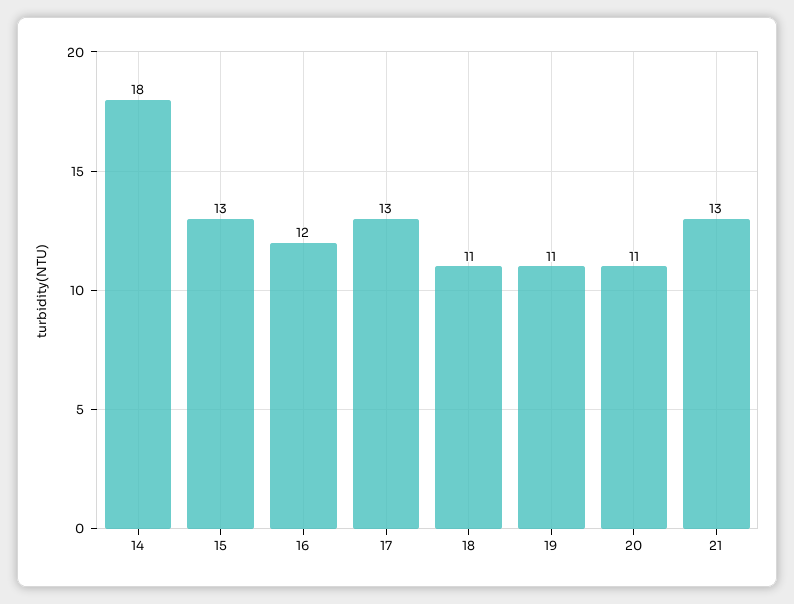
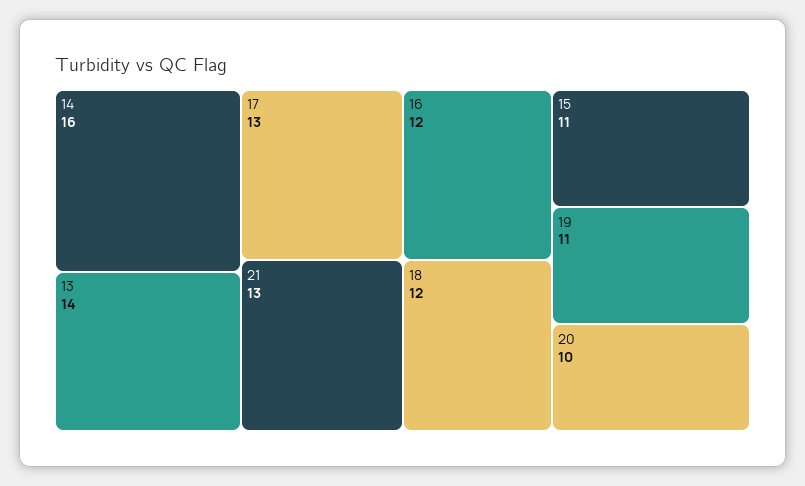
  {
-   "14": 18,
+   "14": 16,
-   "15": 13,
+   "15": 11,
    "16": 12,
    "17": 13,
-   "18": 11,
+   "18": 12,
    "19": 11,
-   "20": 11,
+   "20": 10,
-   "21": 13
+   "21": 13,
+   "13": 14
  }

